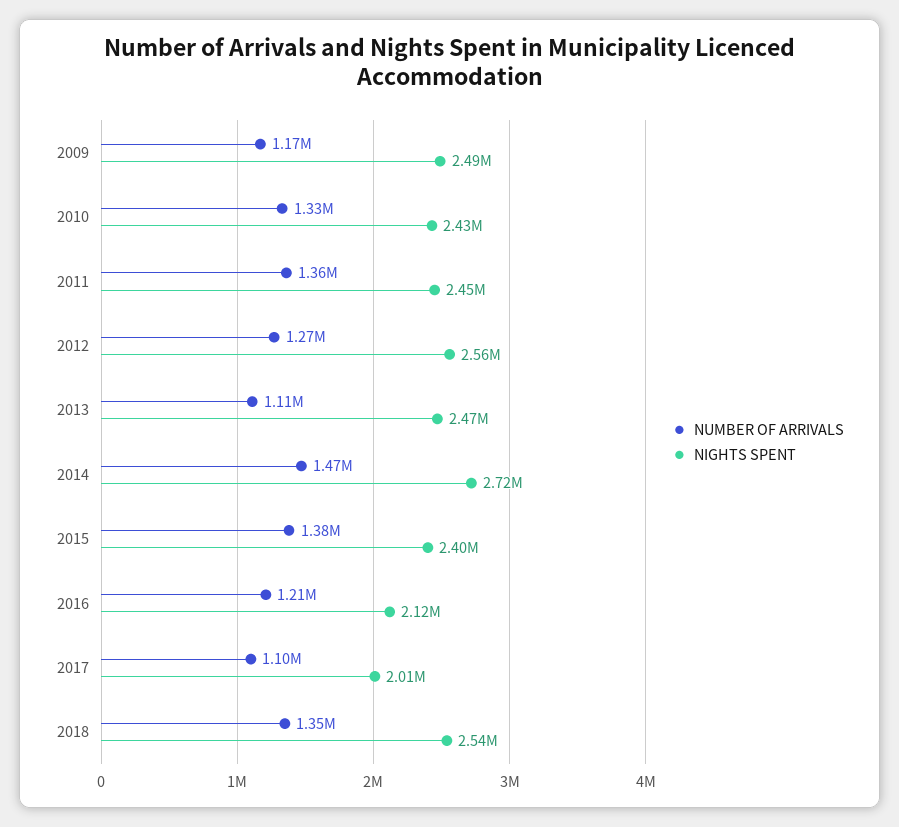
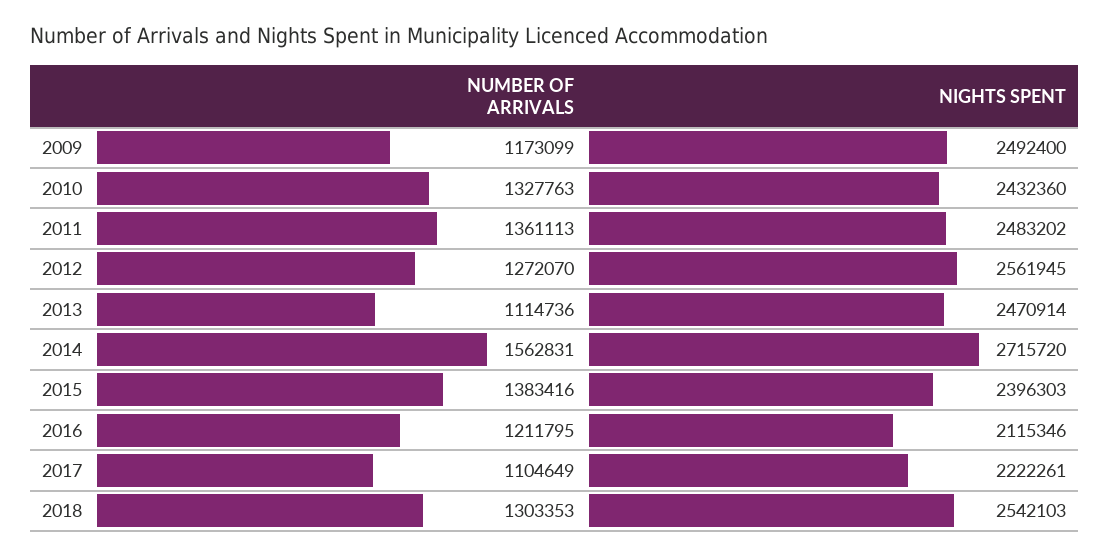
  {
    "NUMBER OF ARRIVALS": {
      "2009": 1173099,
      "2010": 1327763,
      "2011": 1361113,
      "2012": 1272070,
      "2013": 1114736,
-     "2014": 1470000,
+     "2014": 1562831,
      "2015": 1383416,
      "2016": 1211795,
      "2017": 1104649,
-     "2018": 1350000
+     "2018": 1303353
    },
    "NIGHTS SPENT": {
      "2009": 2492400,
      "2010": 2432360,
-     "2011": 2450000,
+     "2011": 2483202,
      "2012": 2561945,
      "2013": 2470914,
      "2014": 2715720,
      "2015": 2396303,
      "2016": 2115346,
-     "2017": 2010000,
+     "2017": 2222261,
      "2018": 2542103
    }
  }

